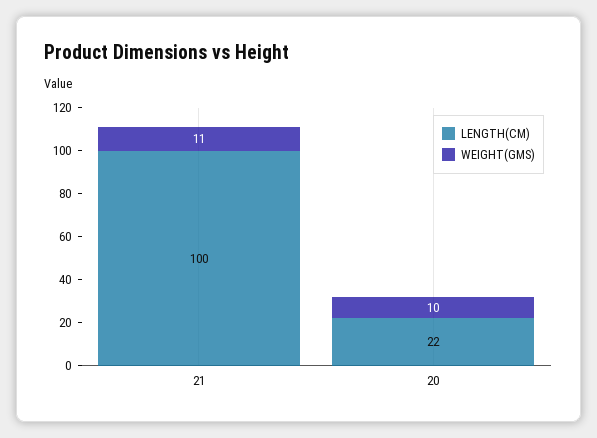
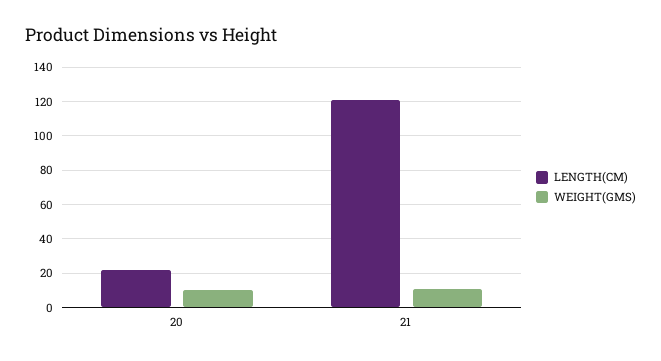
  {
    "LENGTH(CM)": {
-     "21": 100,
+     "21": 120,
      "20": 22
    },
    "WEIGHT(GMS)": {
      "21": 11,
      "20": 10
    }
  }

